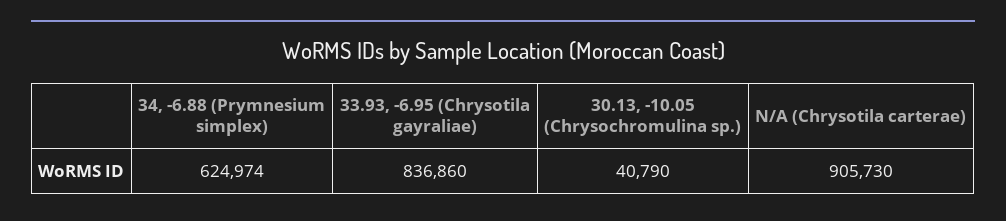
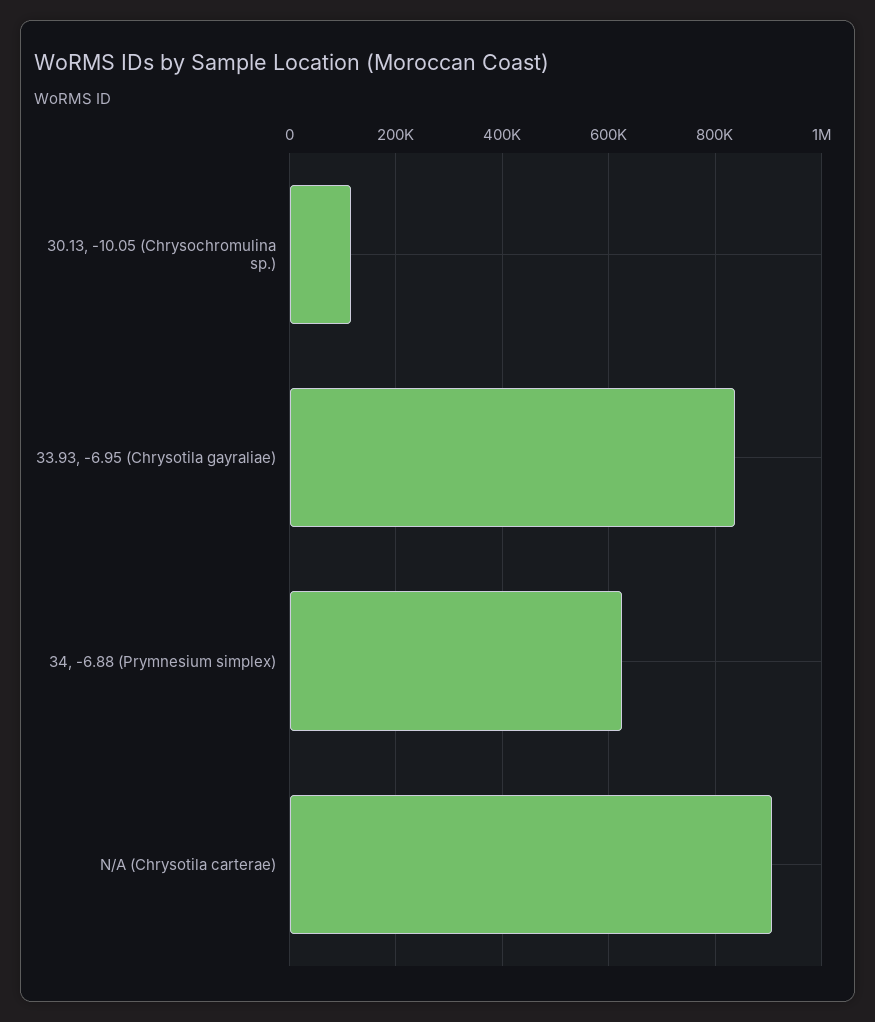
  {
    "34, -6.88 (Prymnesium simplex)": 624974,
    "33.93, -6.95 (Chrysotila gayraliae)": 836860,
-   "30.13, -10.05 (Chrysochromulina sp.)": 40790,
+   "30.13, -10.05 (Chrysochromulina sp.)": 120000,
    "N/A (Chrysotila carterae)": 905730
  }

